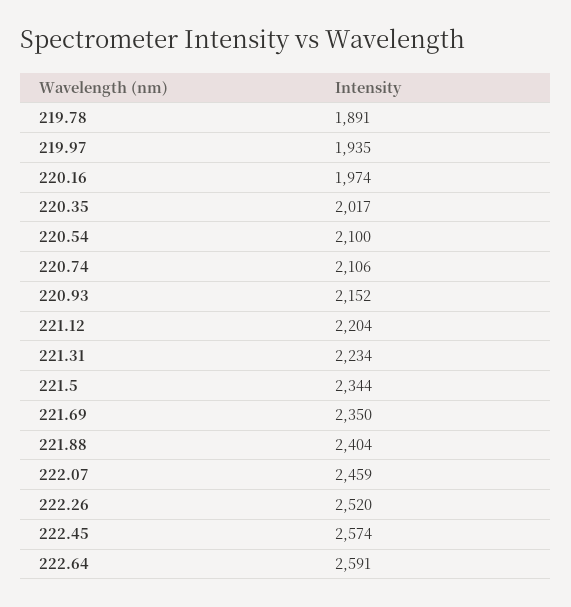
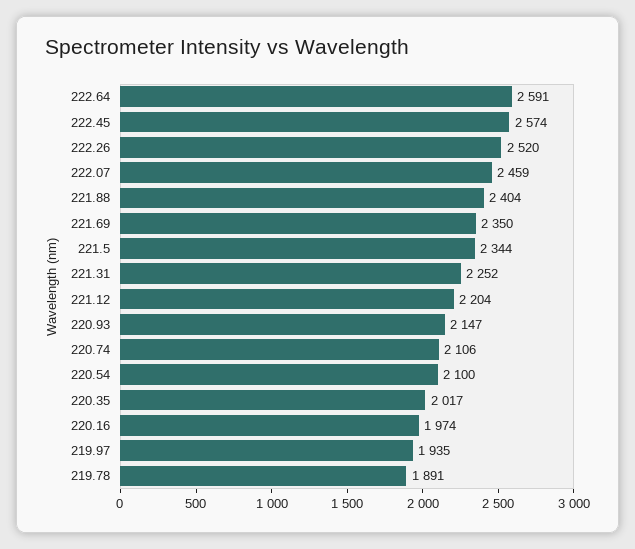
  {
    "219.78": 1891,
    "219.97": 1935,
    "220.16": 1974,
    "220.35": 2017,
    "220.54": 2100,
    "220.74": 2106,
-   "220.93": 2152,
+   "220.93": 2147,
    "221.12": 2204,
-   "221.31": 2234,
+   "221.31": 2252,
    "221.5": 2344,
    "221.69": 2350,
    "221.88": 2404,
    "222.07": 2459,
    "222.26": 2520,
    "222.45": 2574,
    "222.64": 2591
  }

